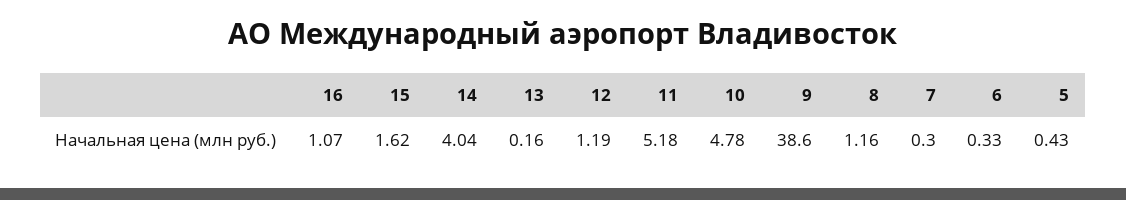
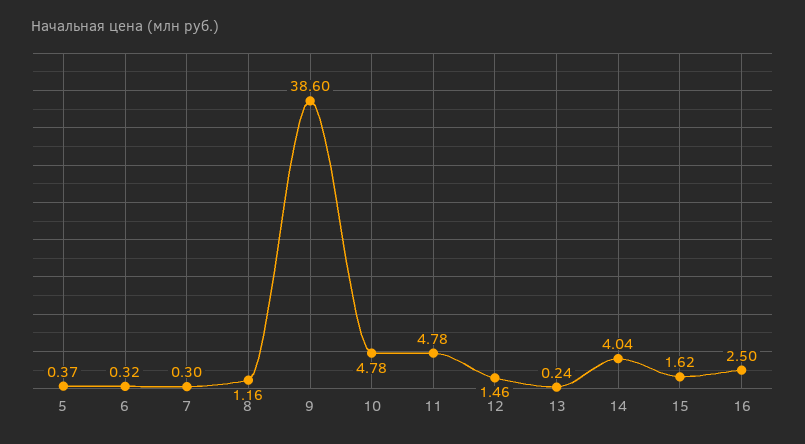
  {
-   "16": 1.07,
+   "16": 2.5,
    "15": 1.62,
    "14": 4.04,
-   "13": 0.16,
+   "13": 0.24,
-   "12": 1.19,
+   "12": 1.46,
-   "11": 5.18,
+   "11": 4.78,
    "10": 4.78,
    "9": 38.6,
    "8": 1.16,
    "7": 0.3,
-   "6": 0.33,
+   "6": 0.32,
-   "5": 0.43
+   "5": 0.37
  }

